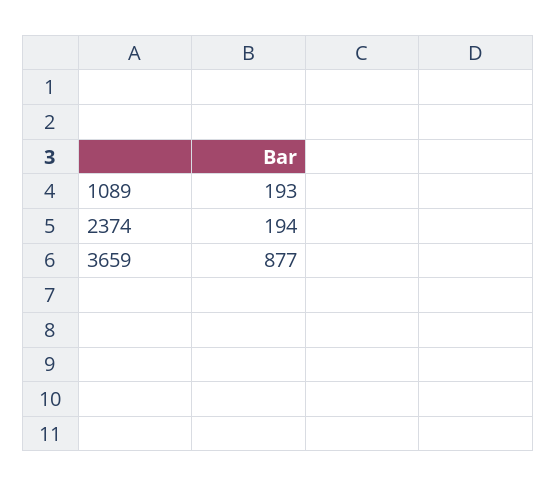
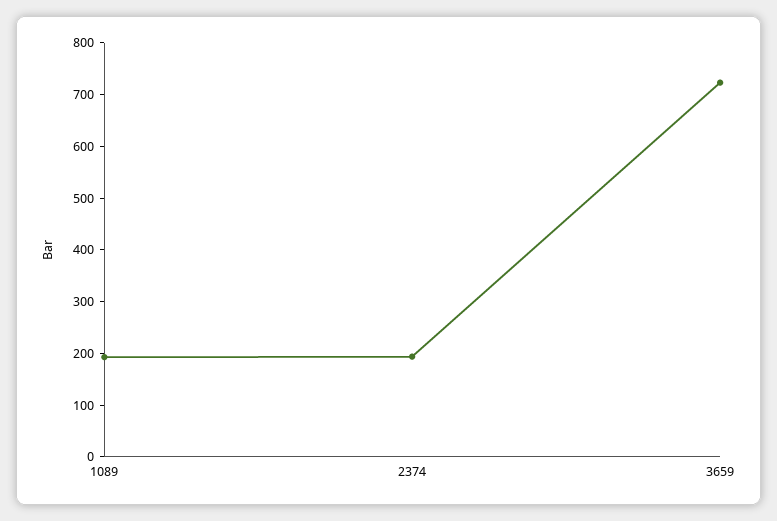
  {
    "1089": 193,
    "2374": 194,
-   "3659": 877
+   "3659": 720
  }

